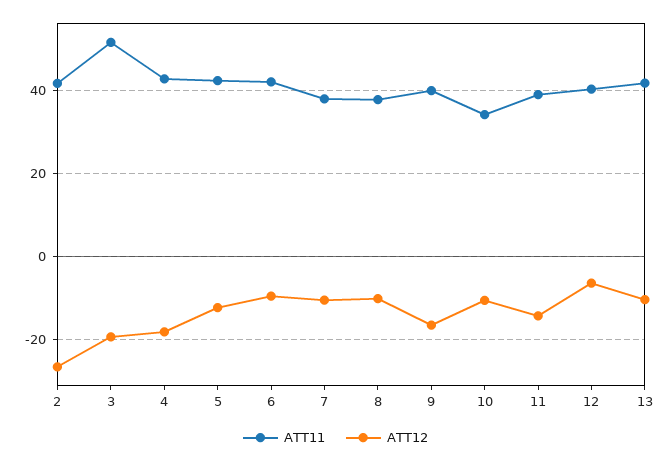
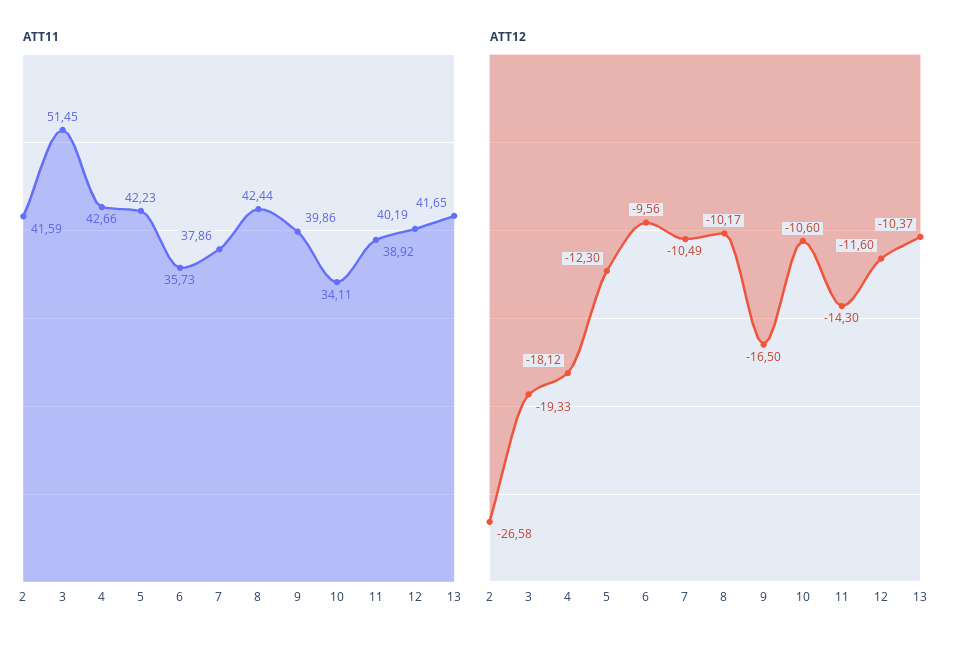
  {
    "ATT11": {
      "2": 41.59,
      "3": 51.45,
      "4": 42.66,
      "5": 42.23,
-     "6": 42,
+     "6": 35.73,
      "7": 37.86,
-     "8": 38,
+     "8": 42.44,
      "9": 39.86,
      "10": 34.11,
      "11": 38.92,
      "12": 40.19,
      "13": 41.65
    },
    "ATT12": {
      "2": -26.58,
      "3": -19.33,
      "4": -18.12,
      "5": -12.3,
      "6": -9.56,
      "7": -10.49,
      "8": -10.17,
      "9": -16.5,
      "10": -10.6,
      "11": -14.3,
-     "12": -6,
+     "12": -11.6,
      "13": -10.37
    }
  }

